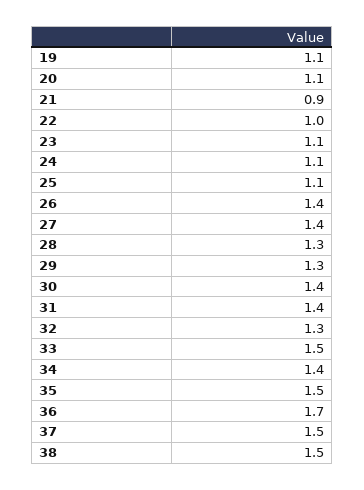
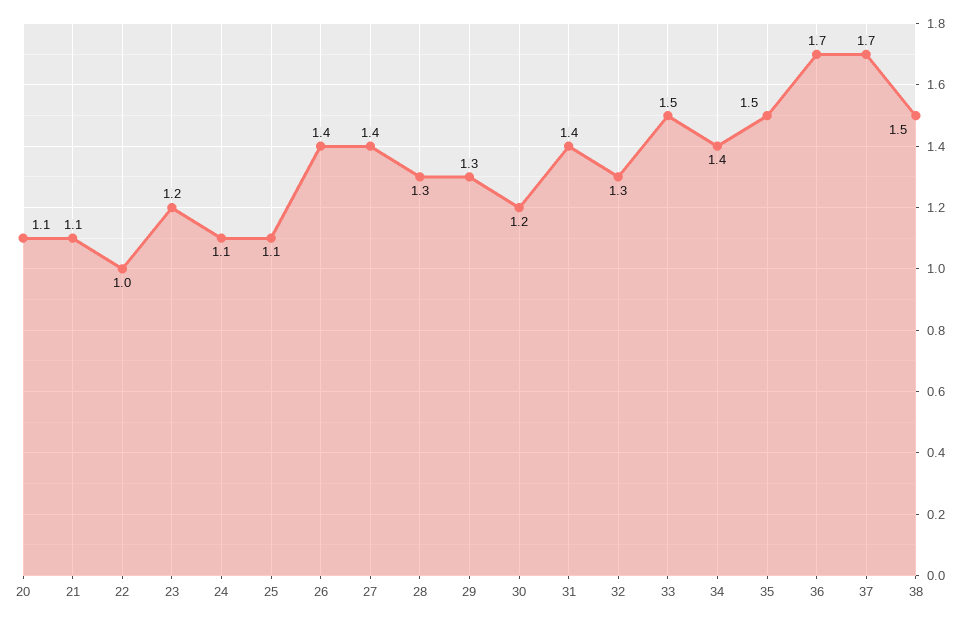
  {
-   "19": 1.1,
    "20": 1.1,
-   "21": 0.9,
+   "21": 1.1,
    "22": 1,
-   "23": 1.1,
+   "23": 1.2,
    "24": 1.1,
    "25": 1.1,
    "26": 1.4,
    "27": 1.4,
    "28": 1.3,
    "29": 1.3,
-   "30": 1.4,
+   "30": 1.2,
    "31": 1.4,
    "32": 1.3,
    "33": 1.5,
    "34": 1.4,
    "35": 1.5,
    "36": 1.7,
-   "37": 1.5,
+   "37": 1.7,
    "38": 1.5
  }

